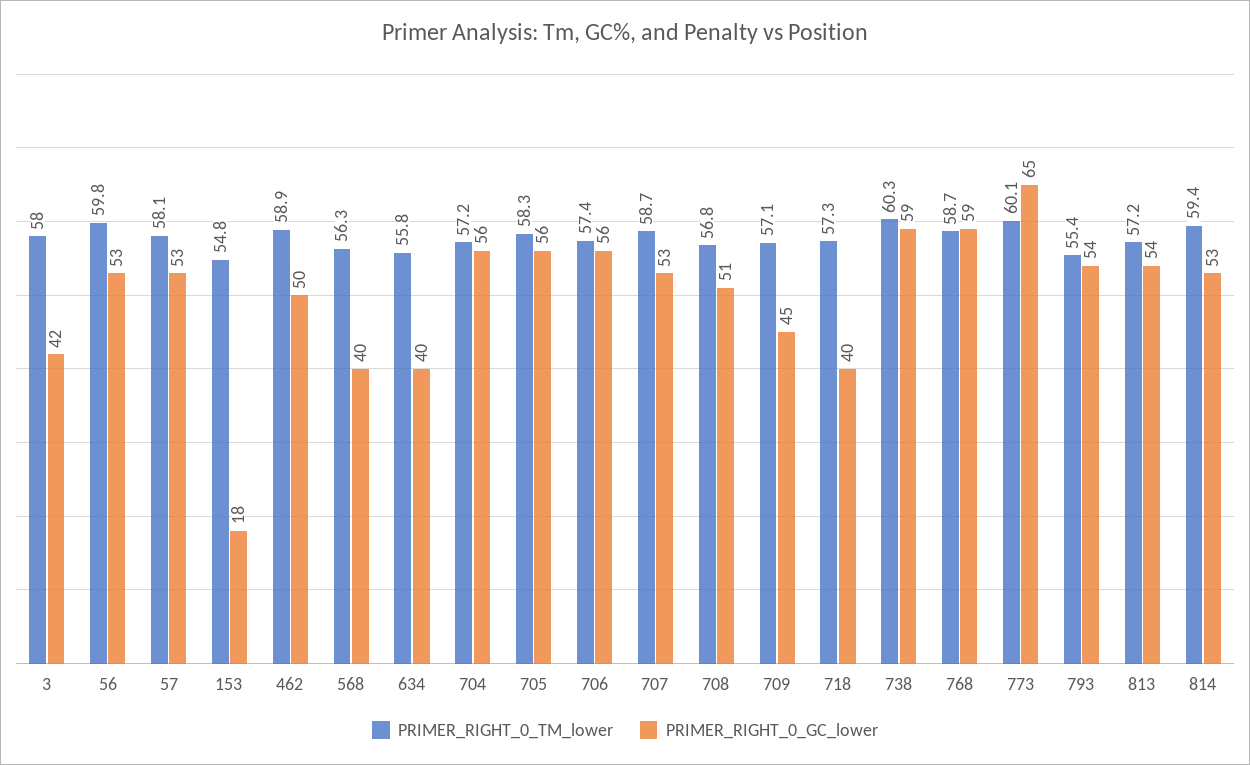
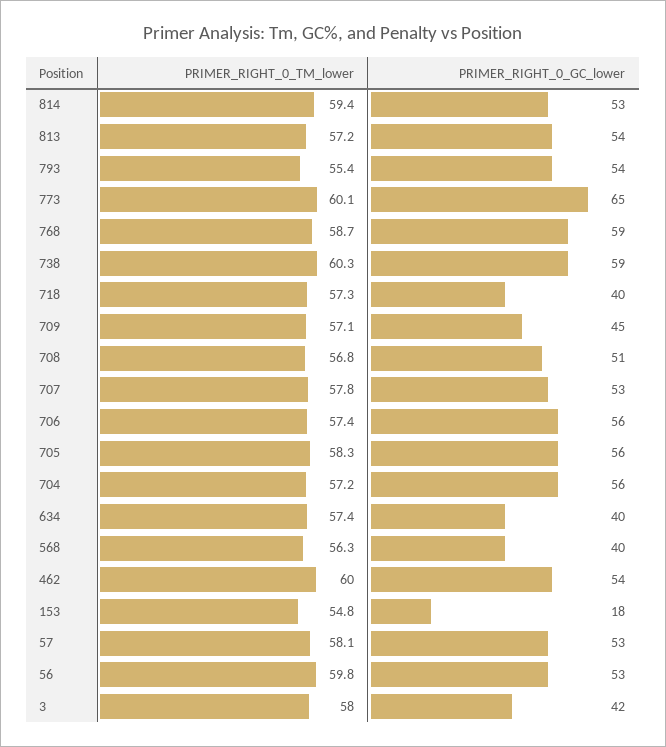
  {
    "PRIMER_RIGHT_0_TM_lower": {
      "3": 58,
      "56": 59.8,
      "57": 58.1,
      "153": 54.8,
-     "462": 58.9,
+     "462": 60,
      "568": 56.3,
-     "634": 55.8,
+     "634": 57.4,
      "704": 57.2,
      "705": 58.3,
      "706": 57.4,
-     "707": 58.7,
+     "707": 57.8,
      "708": 56.8,
      "709": 57.1,
      "718": 57.3,
      "738": 60.3,
      "768": 58.7,
      "773": 60.1,
      "793": 55.4,
      "813": 57.2,
      "814": 59.4
    },
    "PRIMER_RIGHT_0_GC_lower": {
      "3": 42,
      "56": 53,
      "57": 53,
      "153": 18,
-     "462": 50,
+     "462": 54,
      "568": 40,
      "634": 40,
      "704": 56,
      "705": 56,
      "706": 56,
      "707": 53,
      "708": 51,
      "709": 45,
      "718": 40,
      "738": 59,
      "768": 59,
      "773": 65,
      "793": 54,
      "813": 54,
      "814": 53
    }
  }

